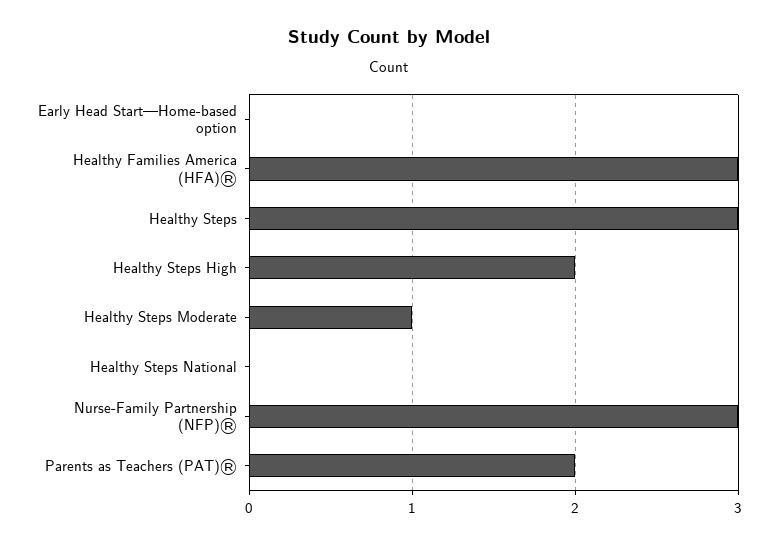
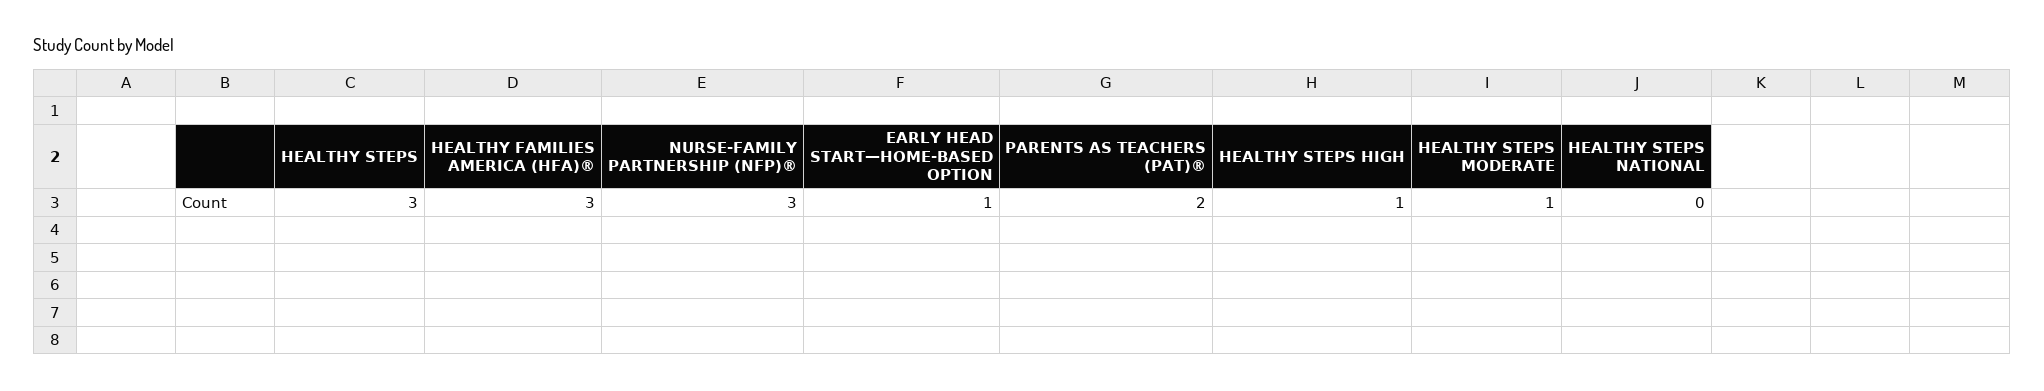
  {
-   "Early Head Start—Home-based option": 0,
+   "Early Head Start—Home-based option": 1,
    "Healthy Families America (HFA)®": 3,
    "Healthy Steps": 3,
-   "Healthy Steps High": 2,
+   "Healthy Steps High": 1,
    "Healthy Steps Moderate": 1,
    "Healthy Steps National": 0,
    "Nurse-Family Partnership (NFP)®": 3,
    "Parents as Teachers (PAT)®": 2
  }

